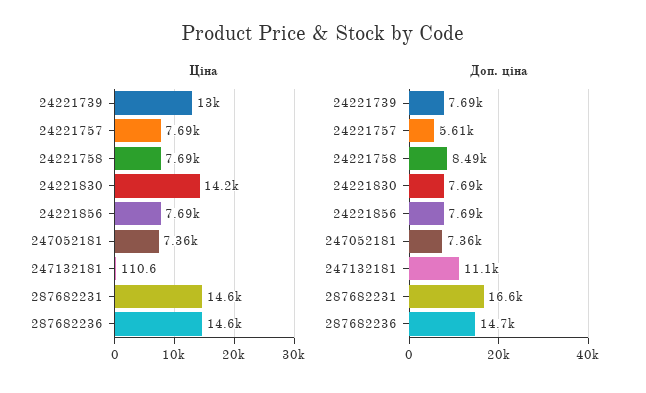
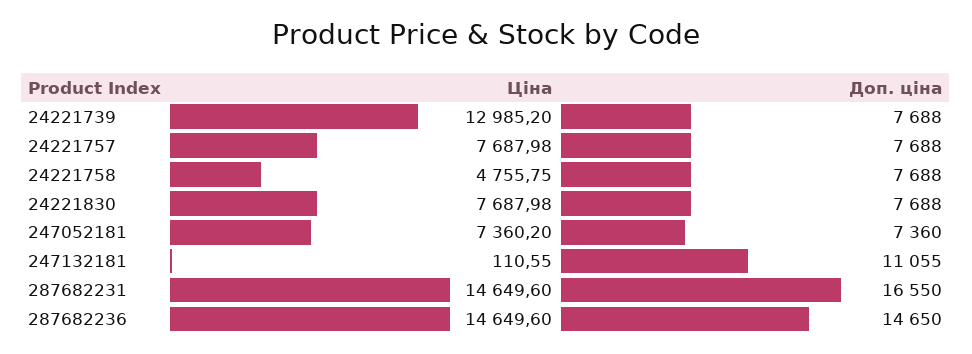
  {
    "Ціна": {
      "24221739": 12985.2,
      "24221757": 7687.98,
-     "24221758": 7690,
+     "24221758": 4755.75,
-     "24221830": 14200,
+     "24221830": 7687.98,
-     "24221856": 7690,
      "247052181": 7360.2,
      "247132181": 110.55,
      "287682231": 14649.6,
      "287682236": 14649.6
    },
    "Доп. ціна": {
      "24221739": 7688,
-     "24221757": 5610,
+     "24221757": 7688,
-     "24221758": 8490,
+     "24221758": 7688,
      "24221830": 7688,
-     "24221856": 7690,
      "247052181": 7360,
      "247132181": 11055,
      "287682231": 16550,
      "287682236": 14650
    }
  }

